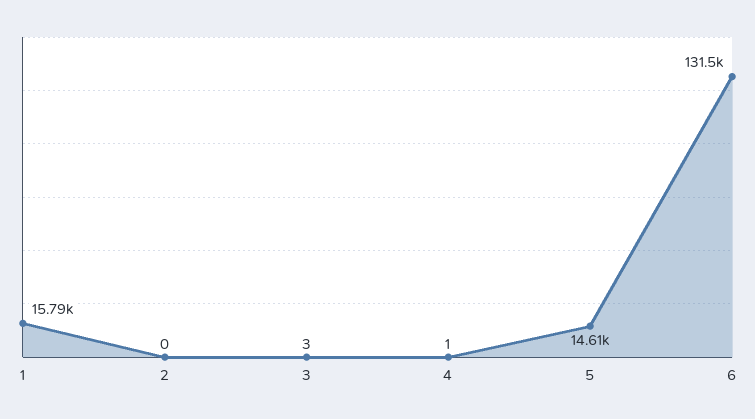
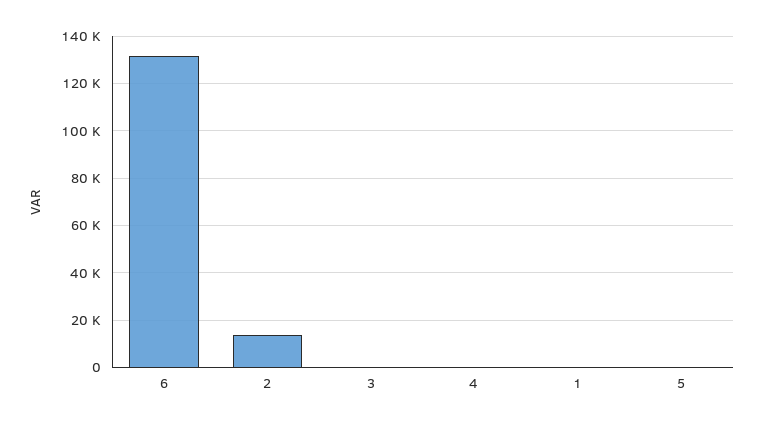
  {
-   "1": 15790,
+   "1": 0,
-   "2": 0,
+   "2": 15000,
    "3": 3,
    "4": 1,
-   "5": 14610,
+   "5": 0,
    "6": 131500
  }

